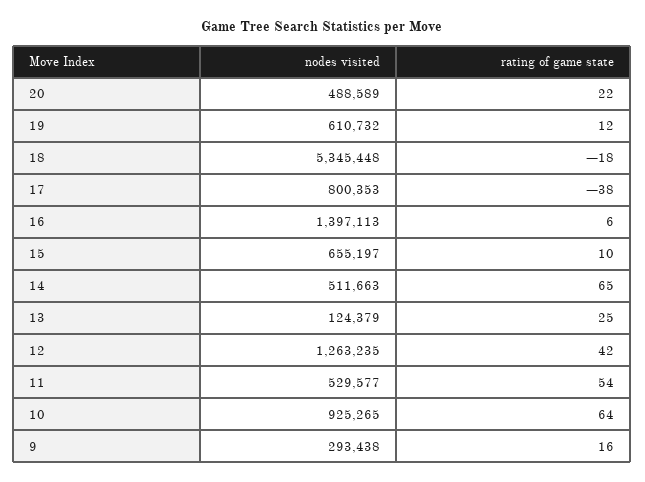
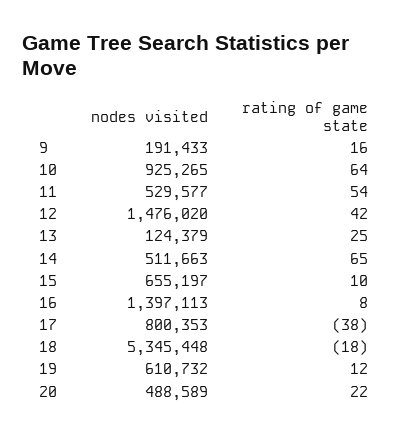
  {
    "nodes visited": {
      "20": 488589,
      "19": 610732,
      "18": 5345448,
      "17": 800353,
      "16": 1397113,
      "15": 655197,
      "14": 511663,
      "13": 124379,
-     "12": 1263235,
+     "12": 1476020,
      "11": 529577,
      "10": 925265,
-     "9": 293438
+     "9": 191433
    },
    "rating of game state": {
      "20": 22,
      "19": 12,
      "18": -18,
      "17": -38,
-     "16": 6,
+     "16": 8,
      "15": 10,
      "14": 65,
      "13": 25,
      "12": 42,
      "11": 54,
      "10": 64,
      "9": 16
    }
  }

